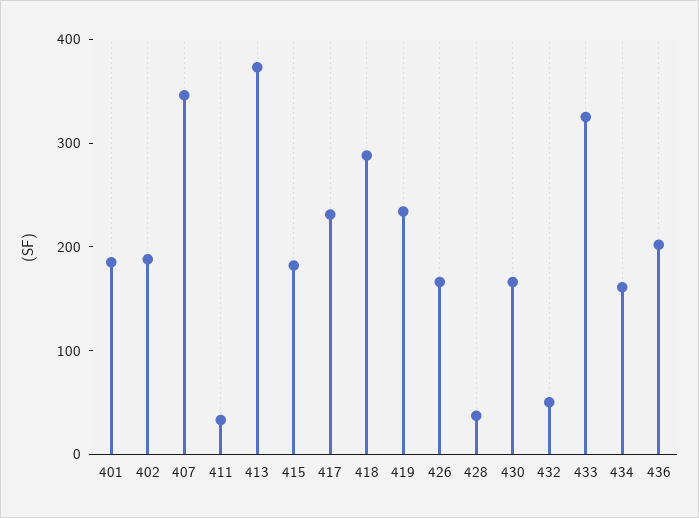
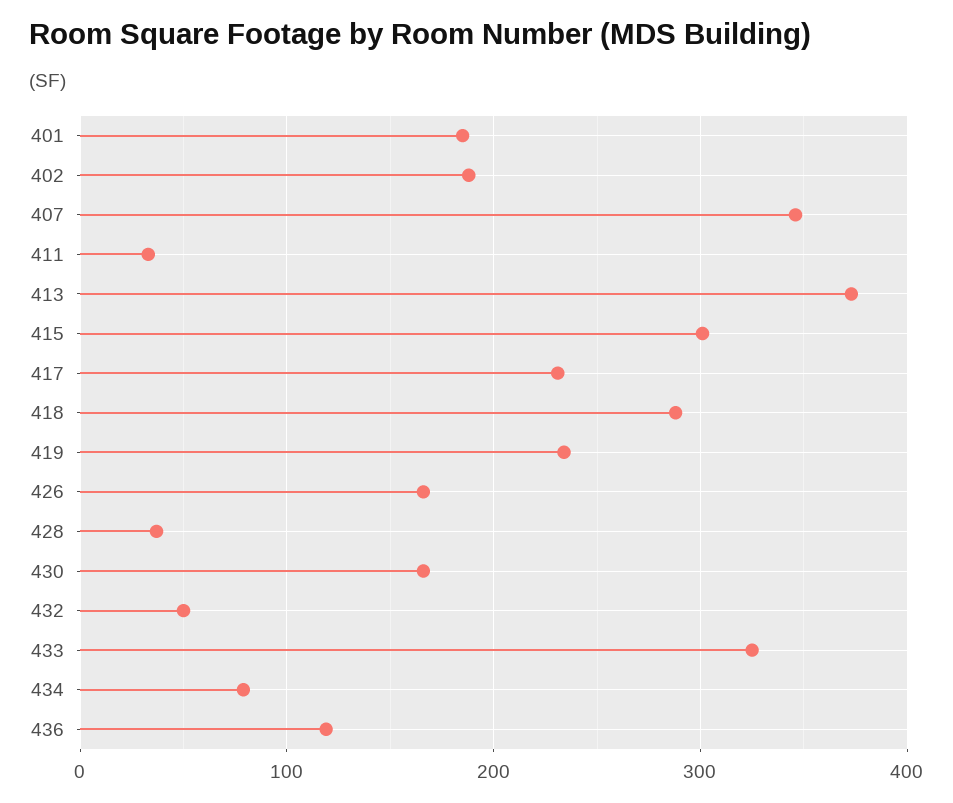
  {
    "401": 190,
    "402": 190,
    "407": 350,
    "411": 30,
    "413": 370,
-   "415": 180,
+   "415": 300,
    "417": 230,
    "418": 290,
    "419": 230,
    "426": 170,
    "428": 40,
    "430": 170,
    "432": 50,
    "433": 330,
-   "434": 160,
+   "434": 80,
-   "436": 200
+   "436": 120
  }

